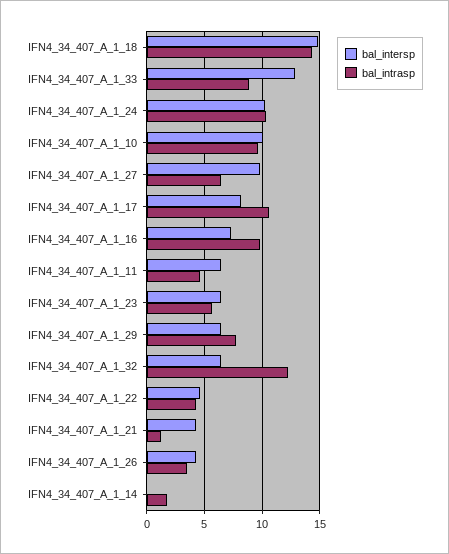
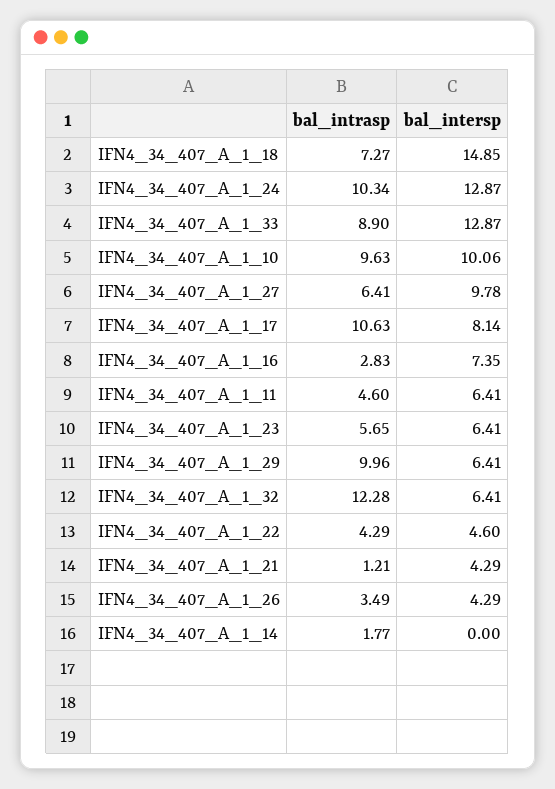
  {
    "bal_intersp": {
      "IFN4_34_407_A_1_18": 14.85,
      "IFN4_34_407_A_1_33": 12.87,
-     "IFN4_34_407_A_1_24": 10,
+     "IFN4_34_407_A_1_24": 12.87,
      "IFN4_34_407_A_1_10": 10.06,
      "IFN4_34_407_A_1_27": 9.78,
      "IFN4_34_407_A_1_17": 8.14,
      "IFN4_34_407_A_1_16": 7.35,
      "IFN4_34_407_A_1_11": 6.41,
      "IFN4_34_407_A_1_23": 6.41,
      "IFN4_34_407_A_1_29": 6.41,
      "IFN4_34_407_A_1_32": 6.41,
      "IFN4_34_407_A_1_22": 4.6,
      "IFN4_34_407_A_1_21": 4.29,
      "IFN4_34_407_A_1_26": 4.29,
      "IFN4_34_407_A_1_14": 0
    },
    "bal_intrasp": {
-     "IFN4_34_407_A_1_18": 14,
+     "IFN4_34_407_A_1_18": 7.27,
      "IFN4_34_407_A_1_33": 8.9,
      "IFN4_34_407_A_1_24": 10.34,
      "IFN4_34_407_A_1_10": 9.63,
      "IFN4_34_407_A_1_27": 6.41,
      "IFN4_34_407_A_1_17": 10.63,
-     "IFN4_34_407_A_1_16": 10,
+     "IFN4_34_407_A_1_16": 2.83,
      "IFN4_34_407_A_1_11": 4.6,
      "IFN4_34_407_A_1_23": 5.65,
-     "IFN4_34_407_A_1_29": 8,
+     "IFN4_34_407_A_1_29": 9.96,
      "IFN4_34_407_A_1_32": 12.28,
      "IFN4_34_407_A_1_22": 4.29,
      "IFN4_34_407_A_1_21": 1.21,
      "IFN4_34_407_A_1_26": 3.49,
      "IFN4_34_407_A_1_14": 1.77
    }
  }

